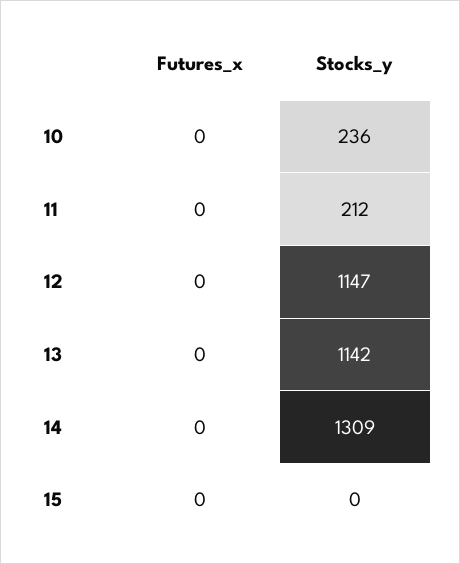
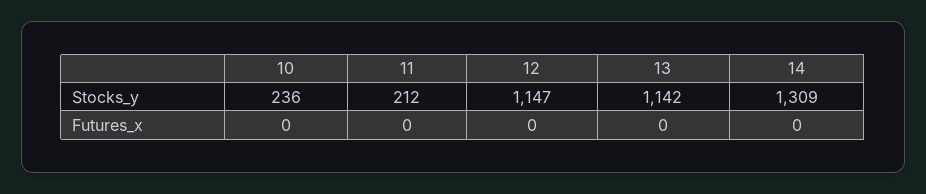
  {
    "Futures_x": {
      "10": 0,
      "11": 0,
      "12": 0,
      "13": 0,
-     "14": 0,
+     "14": 0
-     "15": 0
    },
    "Stocks_y": {
      "10": 236,
      "11": 212,
      "12": 1147,
      "13": 1142,
-     "14": 1309,
+     "14": 1309
-     "15": 0
    }
  }

